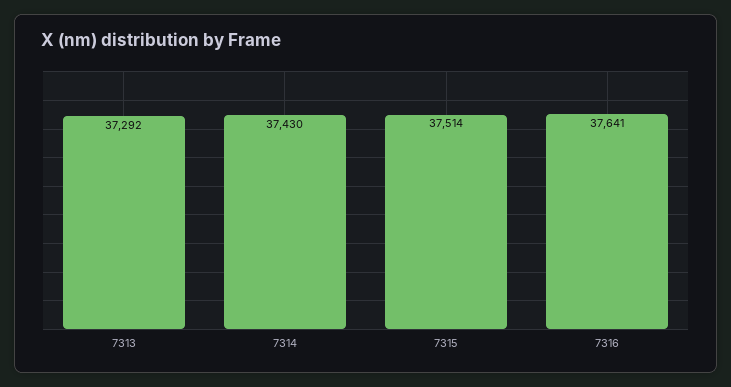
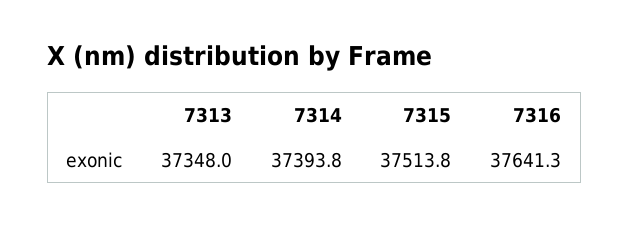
  {
-   "7313": 37292,
+   "7313": 37348,
-   "7314": 37430,
+   "7314": 37393.8,
    "7315": 37513.8,
    "7316": 37641.3
  }

